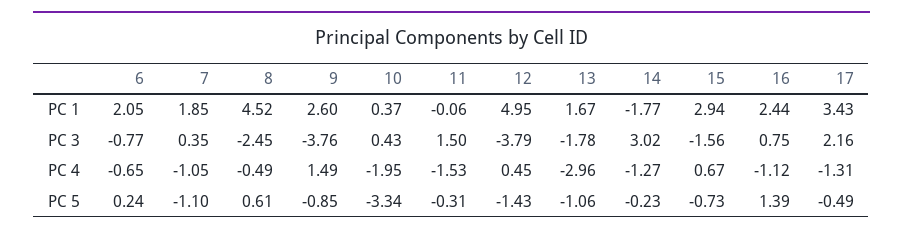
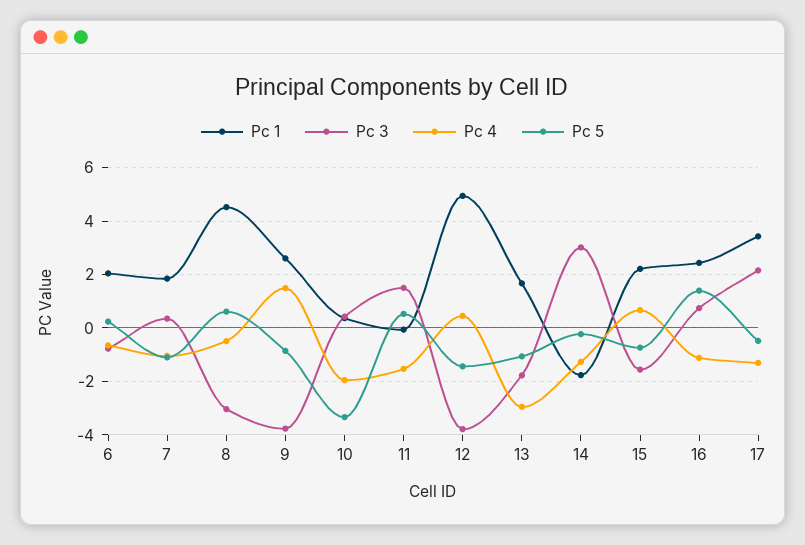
  {
    "PC 1": {
      "6": 2.05,
      "7": 1.85,
      "8": 4.52,
      "9": 2.6,
      "10": 0.37,
      "11": -0.06,
      "12": 4.95,
      "13": 1.67,
      "14": -1.77,
-     "15": 2.94,
+     "15": 2.25,
      "16": 2.44,
      "17": 3.43
    },
    "PC 3": {
      "6": -0.77,
      "7": 0.35,
-     "8": -2.45,
+     "8": -3,
      "9": -3.76,
      "10": 0.43,
      "11": 1.5,
      "12": -3.79,
      "13": -1.78,
      "14": 3.02,
      "15": -1.56,
      "16": 0.75,
      "17": 2.16
    },
    "PC 4": {
      "6": -0.65,
      "7": -1.05,
      "8": -0.49,
      "9": 1.49,
      "10": -1.95,
      "11": -1.53,
      "12": 0.45,
      "13": -2.96,
      "14": -1.27,
      "15": 0.67,
      "16": -1.12,
      "17": -1.31
    },
    "PC 5": {
      "6": 0.24,
      "7": -1.1,
      "8": 0.61,
      "9": -0.85,
      "10": -3.34,
-     "11": -0.31,
+     "11": 0.5,
      "12": -1.43,
      "13": -1.06,
      "14": -0.23,
      "15": -0.73,
      "16": 1.39,
      "17": -0.49
    }
  }

